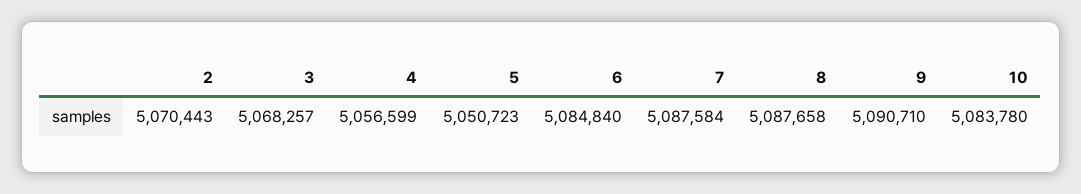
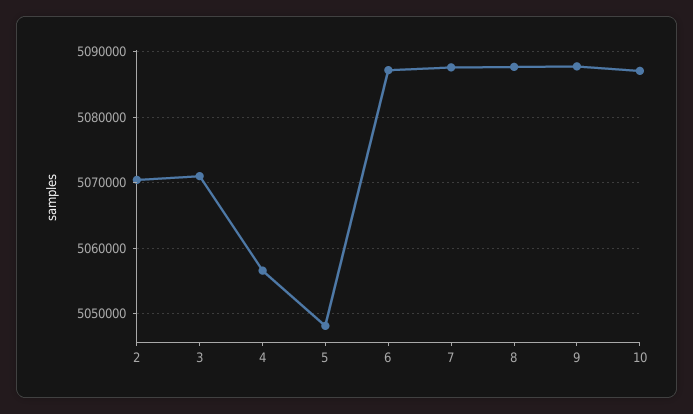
  {
    "2": 5070443,
-   "3": 5068257,
+   "3": 5071000,
    "4": 5056599,
-   "5": 5050723,
+   "5": 5048000,
-   "6": 5084840,
+   "6": 5087000,
    "7": 5087584,
    "8": 5087658,
-   "9": 5090710,
+   "9": 5088000,
-   "10": 5083780
+   "10": 5087000
  }

